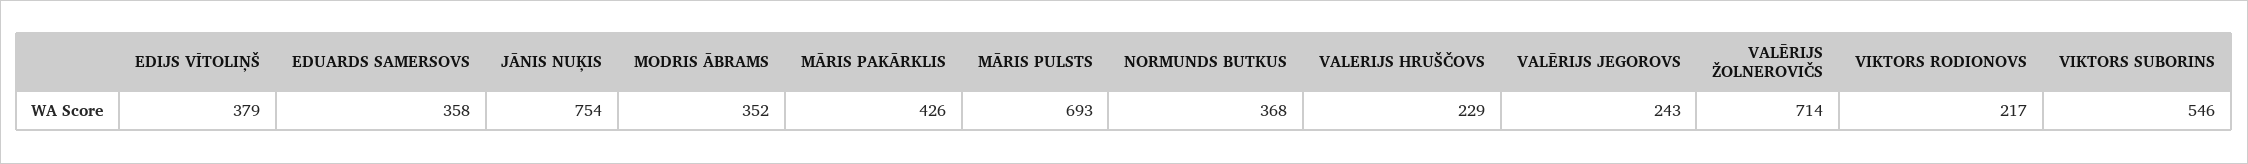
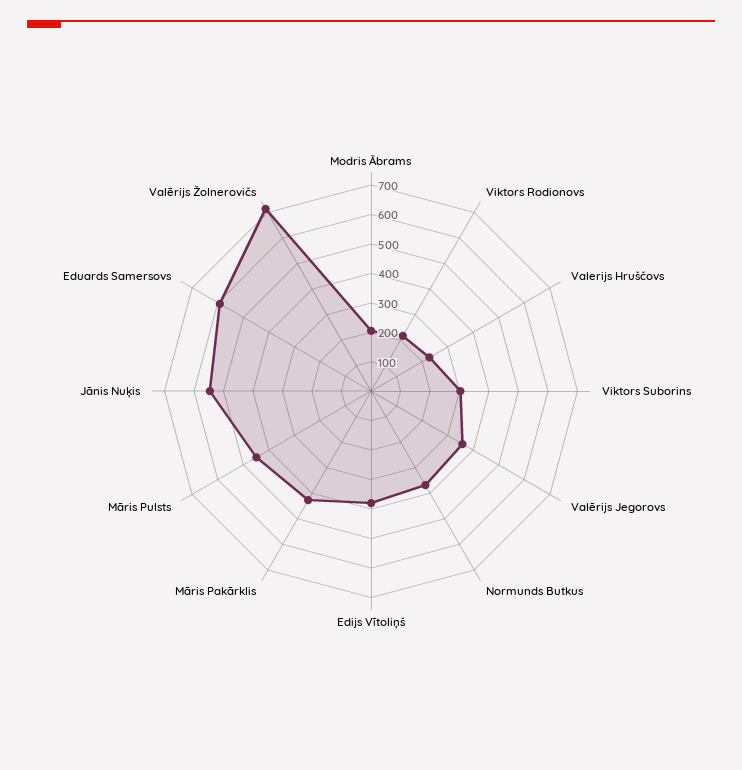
  {
    "EDIJS VĪTOLIŅŠ": 379,
-   "EDUARDS SAMERSOVS": 358,
+   "EDUARDS SAMERSOVS": 600,
-   "JĀNIS NUĶIS": 754,
+   "JĀNIS NUĶIS": 550,
-   "MODRIS ĀBRAMS": 352,
+   "MODRIS ĀBRAMS": 200,
    "MĀRIS PAKĀRKLIS": 426,
-   "MĀRIS PULSTS": 693,
+   "MĀRIS PULSTS": 450,
    "NORMUNDS BUTKUS": 368,
    "VALERIJS HRUŠČOVS": 229,
-   "VALĒRIJS JEGOROVS": 243,
+   "VALĒRIJS JEGOROVS": 350,
    "VALĒRIJS ŽOLNEROVIČS": 714,
    "VIKTORS RODIONOVS": 217,
-   "VIKTORS SUBORINS": 546
+   "VIKTORS SUBORINS": 300
  }

